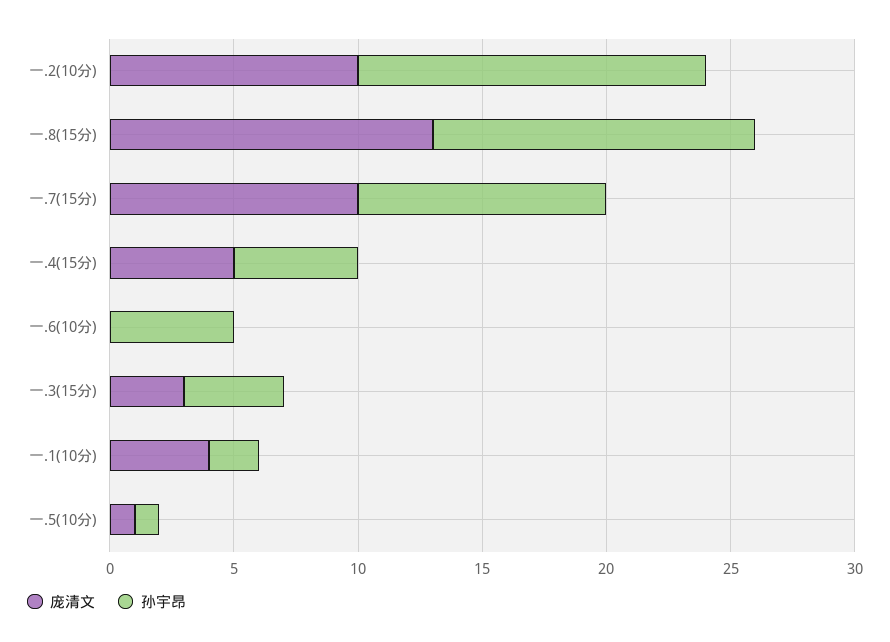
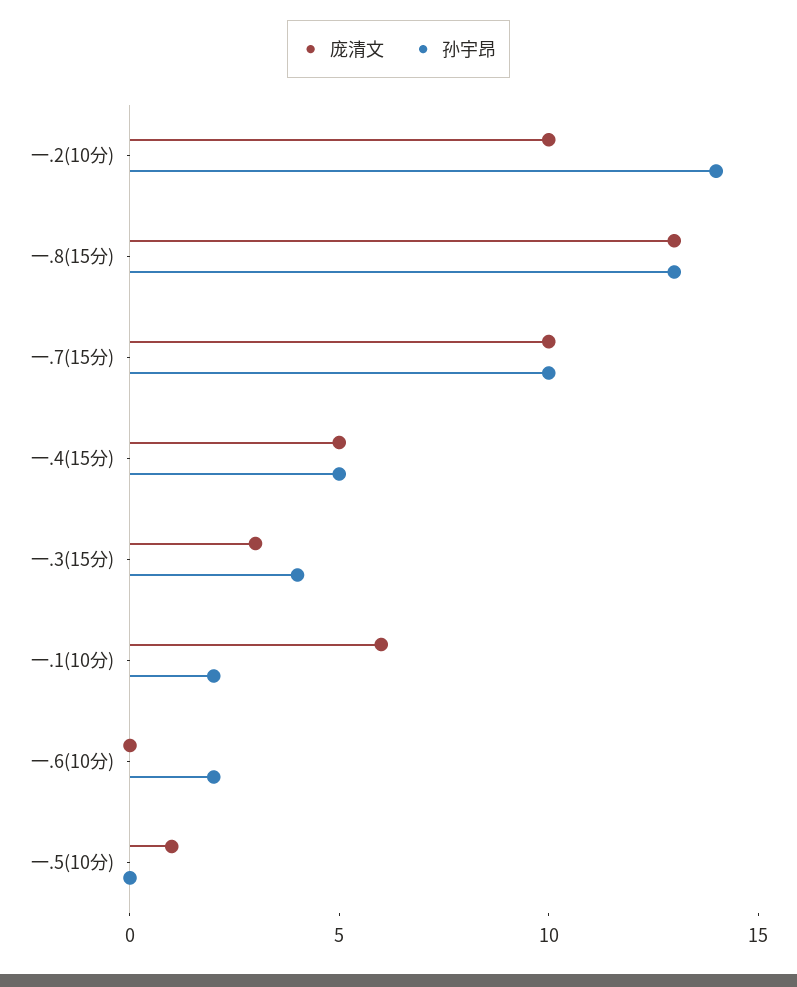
  {
    "庞清文": {
      "一.2(10分)": 10,
      "一.8(15分)": 13,
      "一.7(15分)": 10,
      "一.4(15分)": 5,
      "一.6(10分)": 0,
      "一.3(15分)": 3,
-     "一.1(10分)": 4,
+     "一.1(10分)": 6,
      "一.5(10分)": 1
    },
    "孙宇昂": {
      "一.2(10分)": 14,
      "一.8(15分)": 13,
      "一.7(15分)": 10,
      "一.4(15分)": 5,
-     "一.6(10分)": 5,
+     "一.6(10分)": 2,
      "一.3(15分)": 4,
      "一.1(10分)": 2,
-     "一.5(10分)": 1
+     "一.5(10分)": 0
    }
  }

